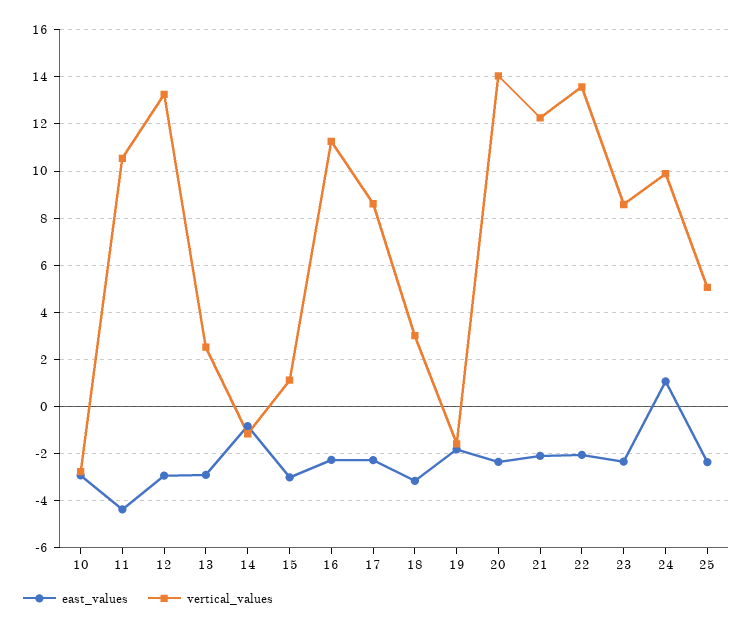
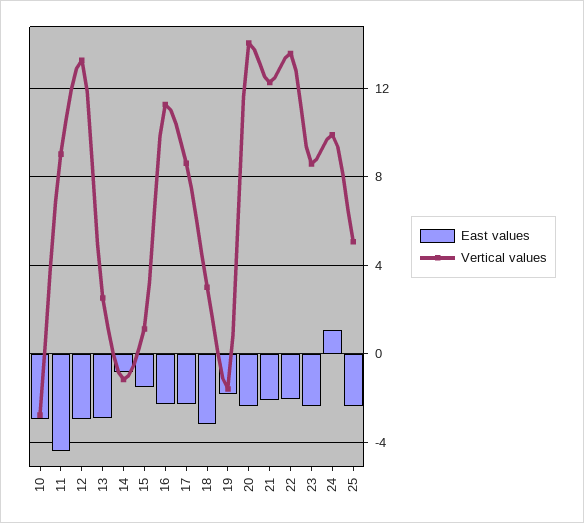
  {
    "east_values": {
      "10": -3,
      "11": -4.5,
      "12": -3,
      "13": -3,
      "14": -1,
-     "15": -3,
+     "15": -1.5,
      "16": -2.5,
      "17": -2.5,
      "18": -3,
      "19": -2,
      "20": -2.5,
      "21": -2,
      "22": -2,
      "23": -2.5,
      "24": 1,
      "25": -2.5
    },
    "vertical_values": {
      "10": -3,
-     "11": 10.5,
+     "11": 9,
      "12": 13.5,
      "13": 2.5,
      "14": -1,
      "15": 1,
      "16": 11.5,
      "17": 8.5,
      "18": 3,
      "19": -1.5,
      "20": 14,
      "21": 12.5,
      "22": 13.5,
      "23": 8.5,
      "24": 10,
      "25": 5
    }
  }

